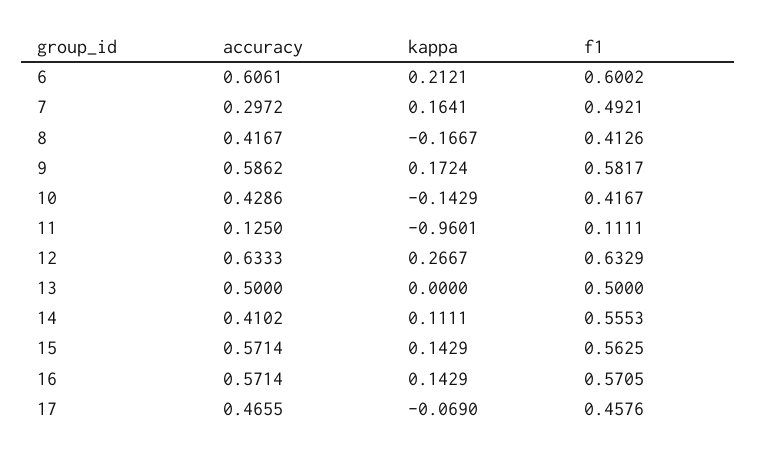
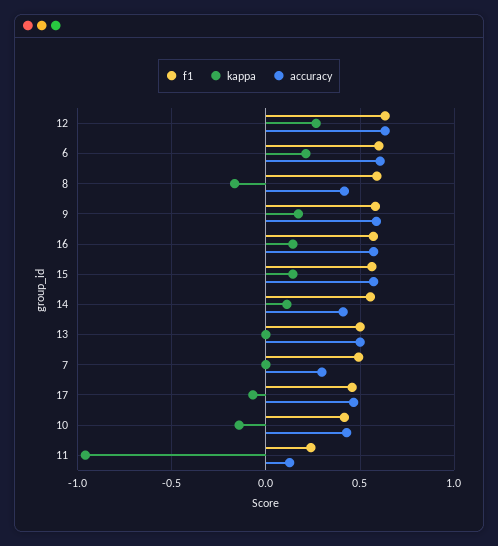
  {
    "accuracy": {
      "6": 0.6061,
      "7": 0.2972,
      "8": 0.4167,
      "9": 0.5862,
      "10": 0.4286,
      "11": 0.125,
      "12": 0.6333,
      "13": 0.5,
      "14": 0.4102,
      "15": 0.5714,
      "16": 0.5714,
      "17": 0.4655
    },
    "kappa": {
      "6": 0.2121,
-     "7": 0.1641,
+     "7": 0,
      "8": -0.1667,
      "9": 0.1724,
      "10": -0.1429,
      "11": -0.9601,
      "12": 0.2667,
      "13": 0,
      "14": 0.1111,
      "15": 0.1429,
      "16": 0.1429,
      "17": -0.069
    },
    "f1": {
      "6": 0.6002,
      "7": 0.4921,
-     "8": 0.4126,
+     "8": 0.6,
      "9": 0.5817,
      "10": 0.4167,
-     "11": 0.1111,
+     "11": 0.25,
      "12": 0.6329,
      "13": 0.5,
      "14": 0.5553,
      "15": 0.5625,
      "16": 0.5705,
      "17": 0.4576
    }
  }

